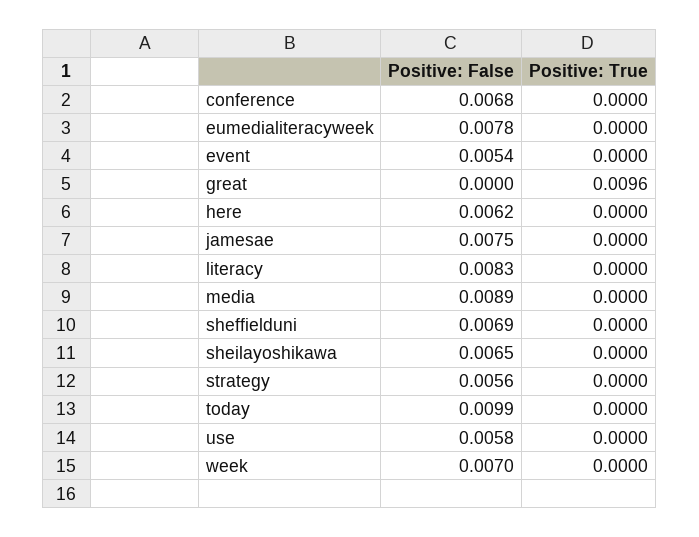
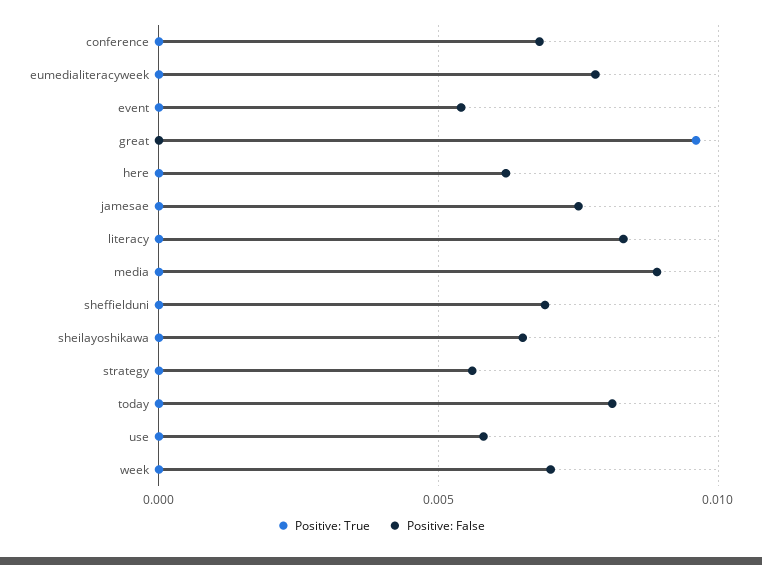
  {
    "Positive: False": {
      "conference": 0.0068,
      "eumedialiteracyweek": 0.0078,
      "event": 0.0054,
      "great": 0,
      "here": 0.0062,
      "jamesae": 0.0075,
      "literacy": 0.0083,
      "media": 0.0089,
      "sheffielduni": 0.0069,
      "sheilayoshikawa": 0.0065,
      "strategy": 0.0056,
-     "today": 0.0099,
+     "today": 0.008,
      "use": 0.0058,
      "week": 0.007
    },
    "Positive: True": {
      "conference": 0,
      "eumedialiteracyweek": 0,
      "event": 0,
      "great": 0.0096,
      "here": 0,
      "jamesae": 0,
      "literacy": 0,
      "media": 0,
      "sheffielduni": 0,
      "sheilayoshikawa": 0,
      "strategy": 0,
      "today": 0,
      "use": 0,
      "week": 0
    }
  }

